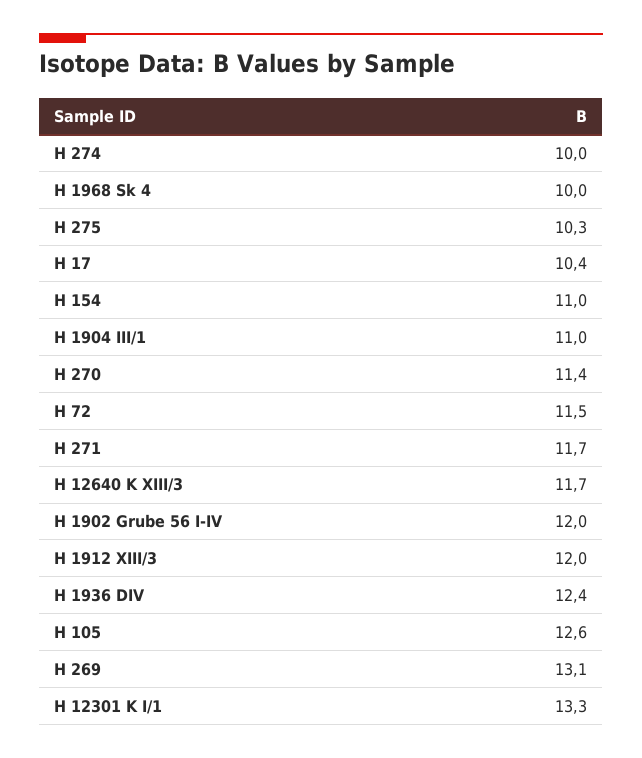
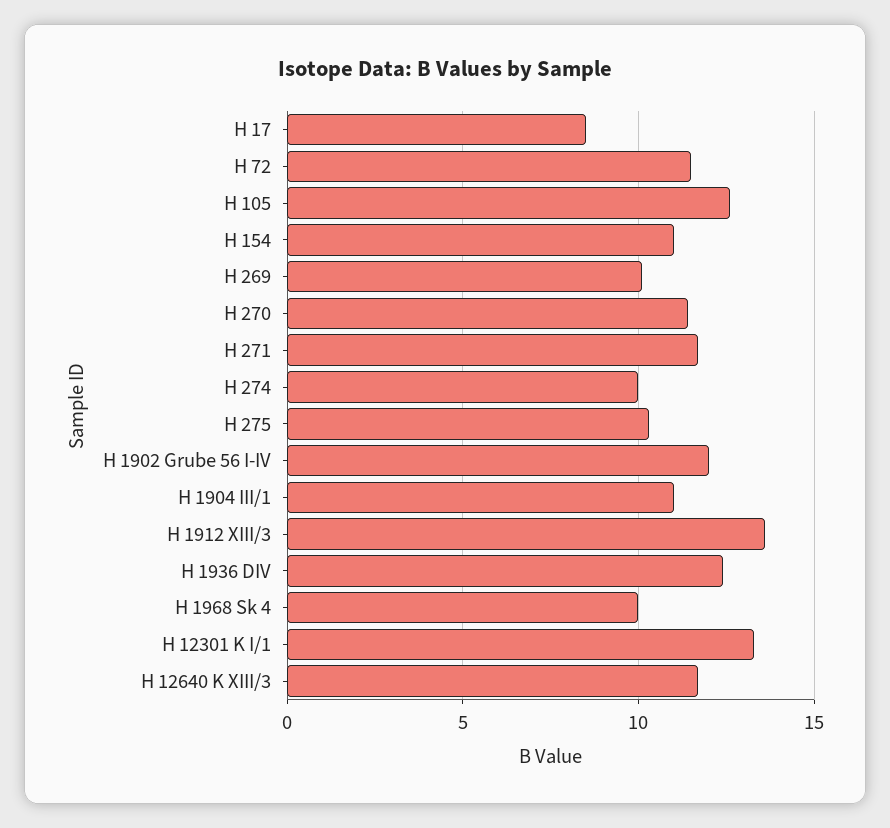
  {
    "H 274": 10,
    "H 1968 Sk 4": 10,
    "H 275": 10.3,
-   "H 17": 10.4,
+   "H 17": 8.5,
    "H 154": 11,
    "H 1904 III/1": 11,
    "H 270": 11.4,
    "H 72": 11.5,
    "H 271": 11.7,
    "H 12640 K XIII/3": 11.7,
    "H 1902 Grube 56 I-IV": 12,
-   "H 1912 XIII/3": 12,
+   "H 1912 XIII/3": 13.5,
    "H 1936 DIV": 12.4,
    "H 105": 12.6,
-   "H 269": 13.1,
+   "H 269": 10,
    "H 12301 K I/1": 13.3
  }

